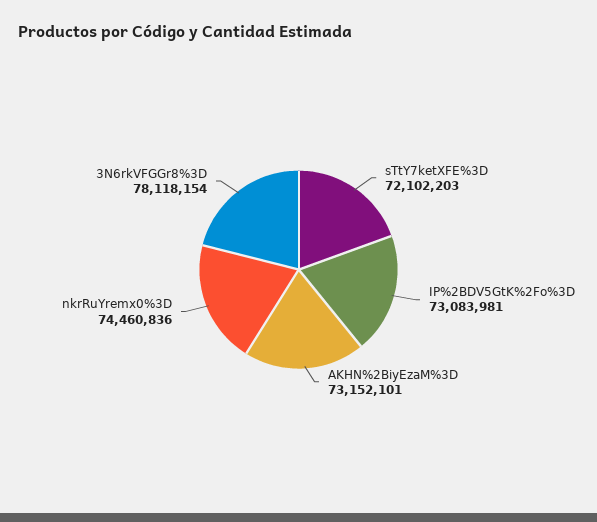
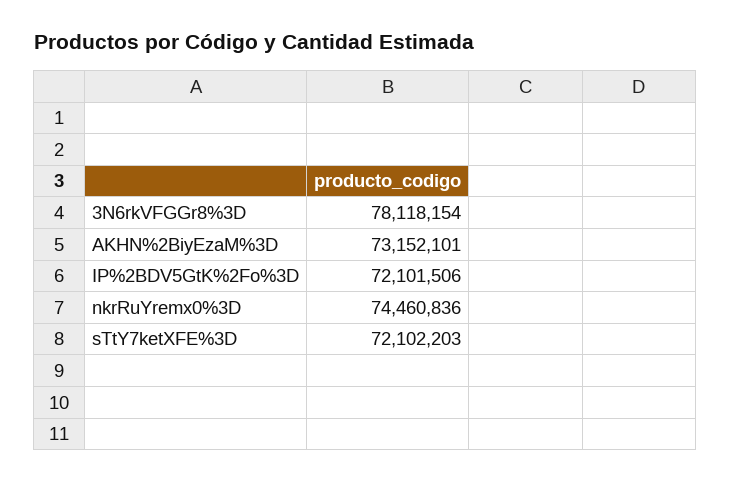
  {
    "sTtY7ketXFE%3D": 72102203,
-   "IP%2BDV5GtK%2Fo%3D": 73083981,
+   "IP%2BDV5GtK%2Fo%3D": 72101506,
    "AKHN%2BiyEzaM%3D": 73152101,
    "nkrRuYremx0%3D": 74460836,
    "3N6rkVFGGr8%3D": 78118154
  }

